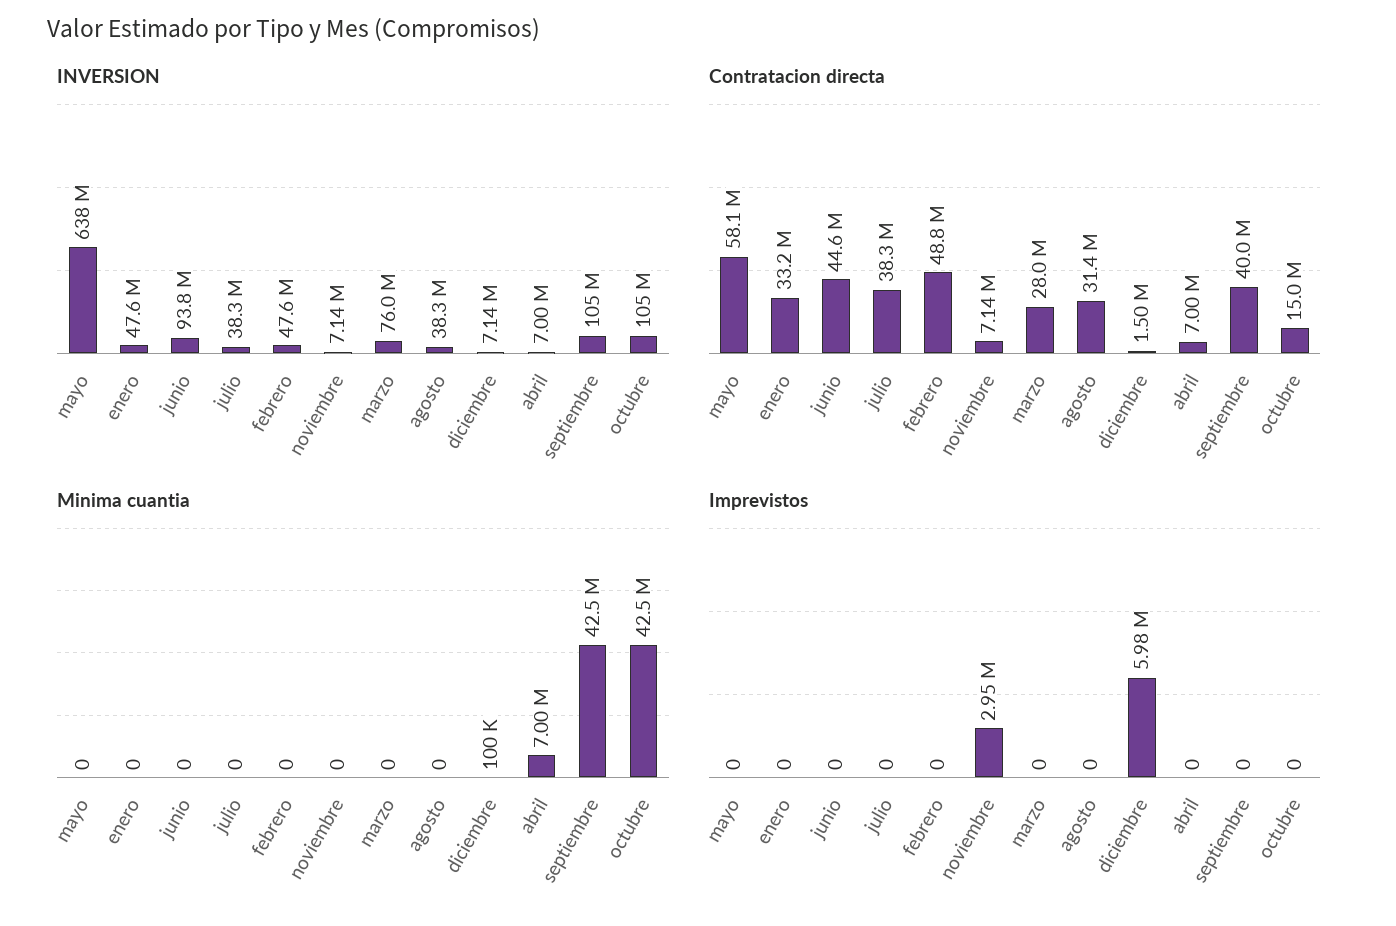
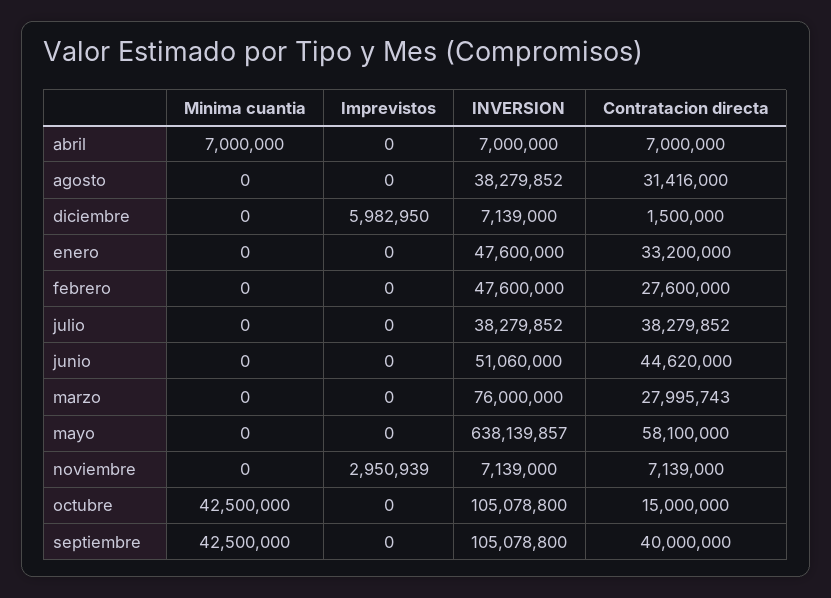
  {
    "INVERSION": {
      "mayo": 638139857,
      "enero": 47600000,
-     "junio": 93800000,
+     "junio": 51060000,
      "julio": 38279852,
      "febrero": 47600000,
      "noviembre": 7139000,
      "marzo": 76000000,
      "agosto": 38279852,
      "diciembre": 7139000,
      "abril": 7000000,
      "septiembre": 105078800,
      "octubre": 105078800
    },
    "Contratacion directa": {
      "mayo": 58100000,
      "enero": 33200000,
      "junio": 44620000,
      "julio": 38279852,
-     "febrero": 48800000,
+     "febrero": 27600000,
      "noviembre": 7139000,
      "marzo": 27995743,
      "agosto": 31416000,
      "diciembre": 1500000,
      "abril": 7000000,
      "septiembre": 40000000,
      "octubre": 15000000
    },
    "Minima cuantia": {
      "mayo": 0,
      "enero": 0,
      "junio": 0,
      "julio": 0,
      "febrero": 0,
      "noviembre": 0,
      "marzo": 0,
      "agosto": 0,
-     "diciembre": 100000,
+     "diciembre": 0,
      "abril": 7000000,
      "septiembre": 42500000,
      "octubre": 42500000
    },
    "Imprevistos": {
      "mayo": 0,
      "enero": 0,
      "junio": 0,
      "julio": 0,
      "febrero": 0,
      "noviembre": 2950939,
      "marzo": 0,
      "agosto": 0,
      "diciembre": 5982950,
      "abril": 0,
      "septiembre": 0,
      "octubre": 0
    }
  }

